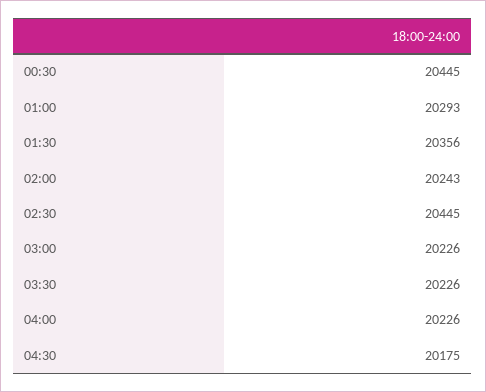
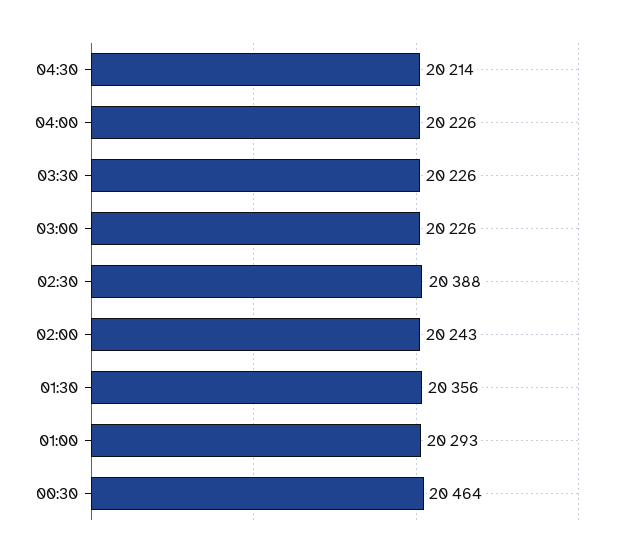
  {
-   "00:30": 20445,
+   "00:30": 20464,
    "01:00": 20293,
    "01:30": 20356,
    "02:00": 20243,
-   "02:30": 20445,
+   "02:30": 20388,
    "03:00": 20226,
    "03:30": 20226,
    "04:00": 20226,
-   "04:30": 20175
+   "04:30": 20214
  }

